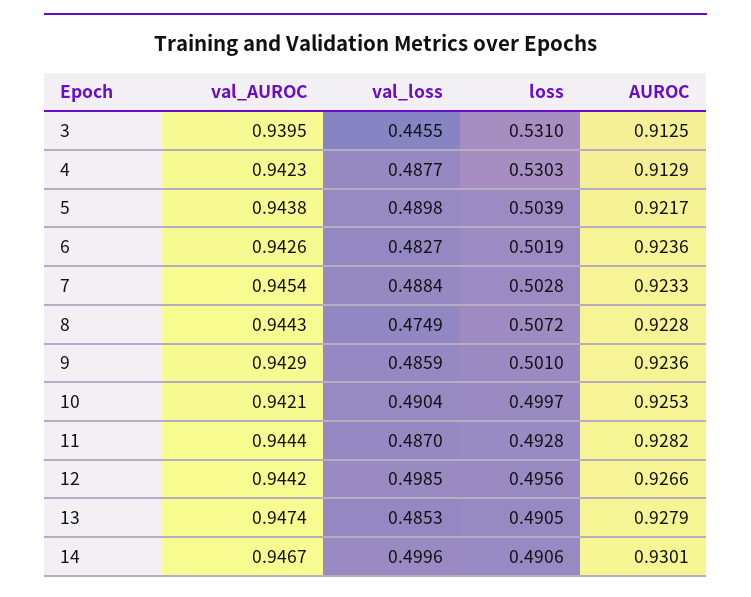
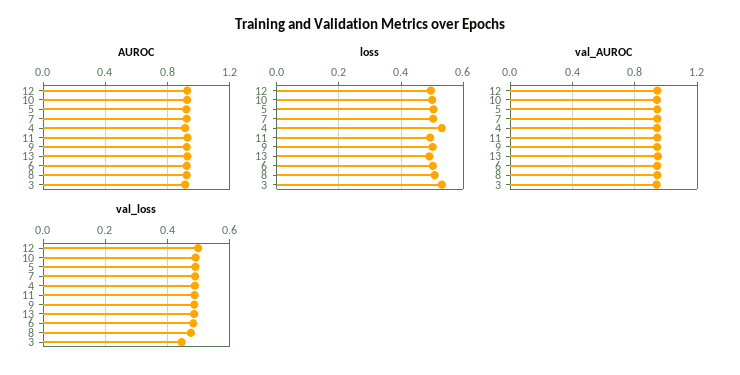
  {
    "val_AUROC": {
      "3": 0.9395,
      "4": 0.9423,
      "5": 0.9438,
      "6": 0.9426,
      "7": 0.9454,
      "8": 0.9443,
      "9": 0.9429,
      "10": 0.9421,
      "11": 0.9444,
      "12": 0.9442,
-     "13": 0.9474,
+     "13": 0.9474
-     "14": 0.9467
    },
    "val_loss": {
      "3": 0.4455,
      "4": 0.4877,
      "5": 0.4898,
      "6": 0.4827,
      "7": 0.4884,
      "8": 0.4749,
      "9": 0.4859,
      "10": 0.4904,
      "11": 0.487,
      "12": 0.4985,
-     "13": 0.4853,
+     "13": 0.4853
-     "14": 0.4996
    },
    "loss": {
      "3": 0.531,
      "4": 0.5303,
      "5": 0.5039,
      "6": 0.5019,
      "7": 0.5028,
      "8": 0.5072,
      "9": 0.501,
      "10": 0.4997,
      "11": 0.4928,
      "12": 0.4956,
-     "13": 0.4905,
+     "13": 0.4905
-     "14": 0.4906
    },
    "AUROC": {
      "3": 0.9125,
      "4": 0.9129,
      "5": 0.9217,
      "6": 0.9236,
      "7": 0.9233,
      "8": 0.9228,
      "9": 0.9236,
      "10": 0.9253,
      "11": 0.9282,
      "12": 0.9266,
-     "13": 0.9279,
+     "13": 0.9279
-     "14": 0.9301
    }
  }

